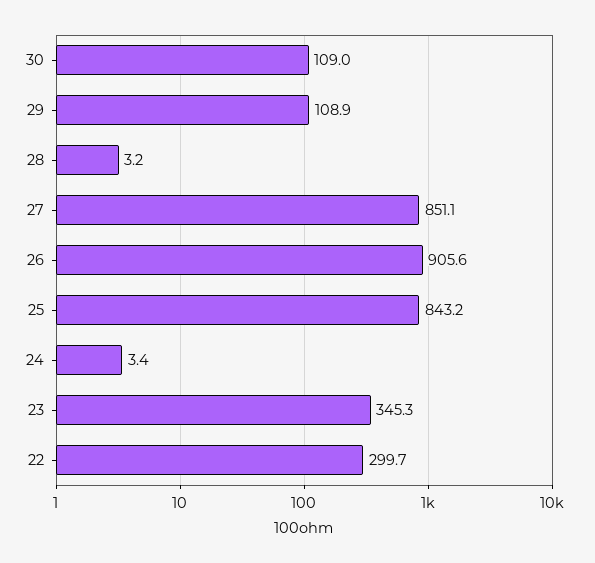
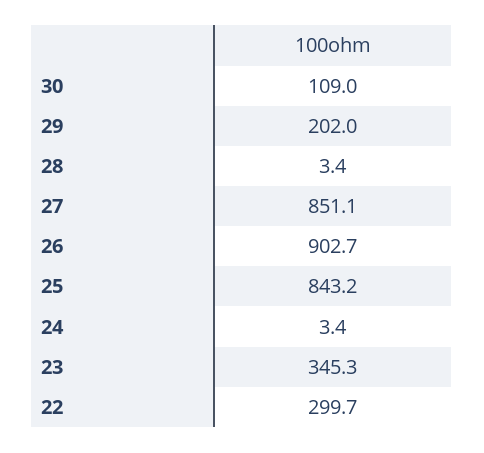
  {
    "30": 109,
-   "29": 108.9,
+   "29": 202,
-   "28": 3.2,
+   "28": 3.4,
    "27": 851.1,
-   "26": 905.6,
+   "26": 902.7,
    "25": 843.2,
    "24": 3.4,
    "23": 345.3,
    "22": 299.7
  }

